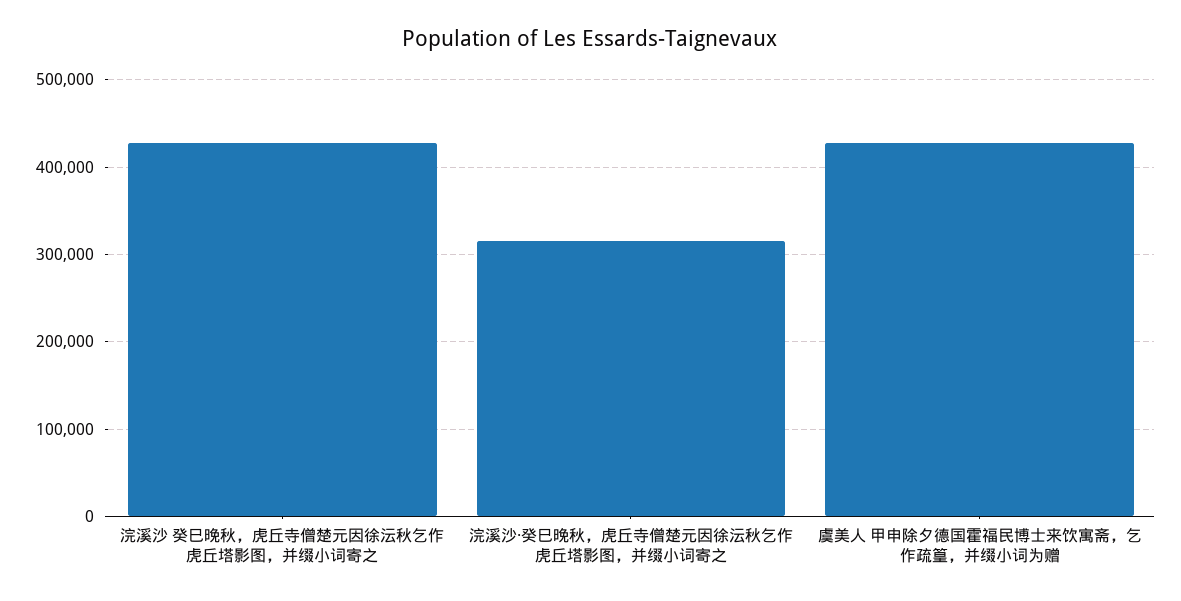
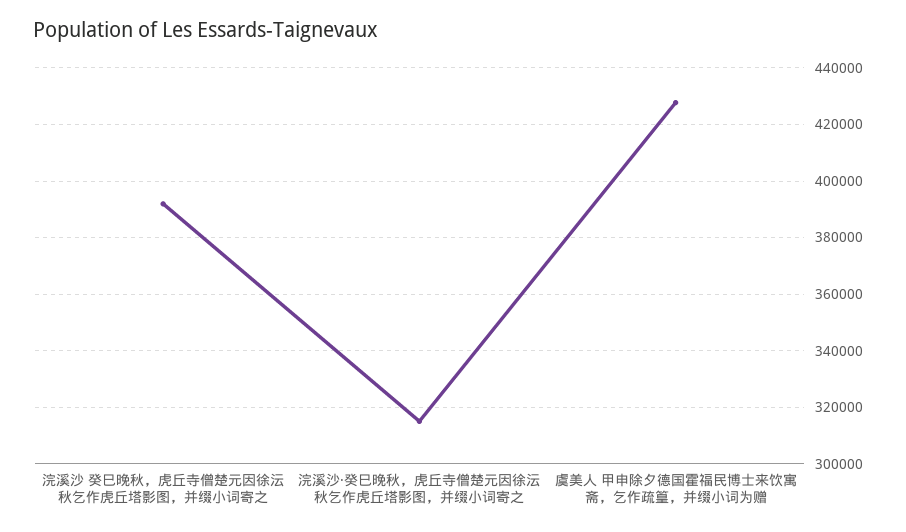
  {
-   "浣溪沙 癸巳晚秋，虎丘寺僧楚元因徐沄秋乞作虎丘塔影图，并缀小词寄之": 430000,
+   "浣溪沙 癸巳晚秋，虎丘寺僧楚元因徐沄秋乞作虎丘塔影图，并缀小词寄之": 392500,
    "浣溪沙·癸巳晚秋，虎丘寺僧楚元因徐沄秋乞作虎丘塔影图，并缀小词寄之": 315000,
    "虞美人 甲申除夕德国霍福民博士来饮寓斋，乞作疏篁，并缀小词为赠": 427500
  }

